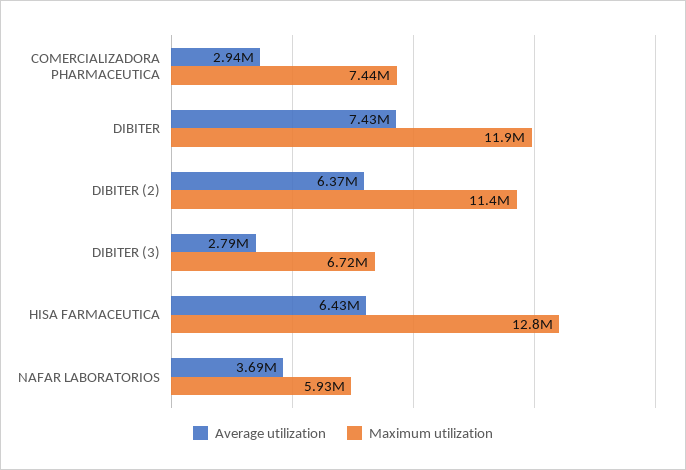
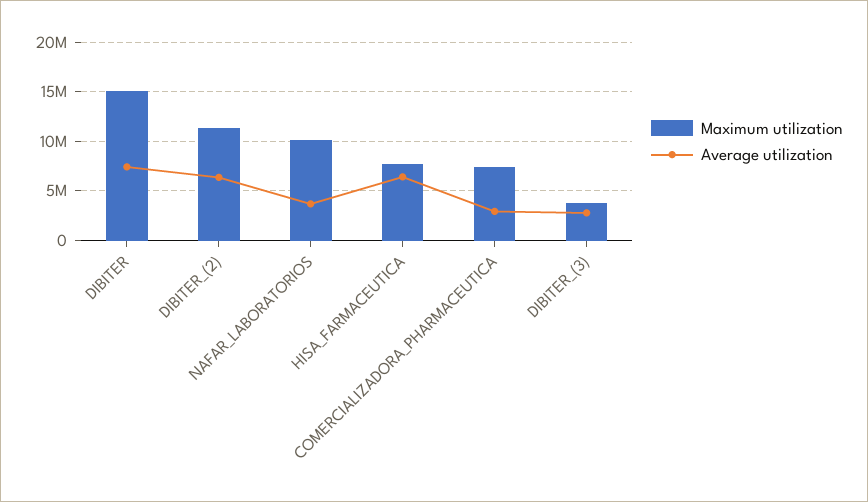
  {
    "Average utilization": {
      "COMERCIALIZADORA PHARMACEUTICA": 2940000,
      "DIBITER": 7430000,
      "DIBITER (2)": 6370000,
      "DIBITER (3)": 2790000,
      "HISA FARMACEUTICA": 6430000,
      "NAFAR LABORATORIOS": 3690000
    },
    "Maximum utilization": {
      "COMERCIALIZADORA PHARMACEUTICA": 7440000,
-     "DIBITER": 11900000,
+     "DIBITER": 15000000,
      "DIBITER (2)": 11400000,
-     "DIBITER (3)": 6720000,
+     "DIBITER (3)": 4000000,
-     "HISA FARMACEUTICA": 12800000,
+     "HISA FARMACEUTICA": 8000000,
-     "NAFAR LABORATORIOS": 5930000
+     "NAFAR LABORATORIOS": 10000000
    }
  }

